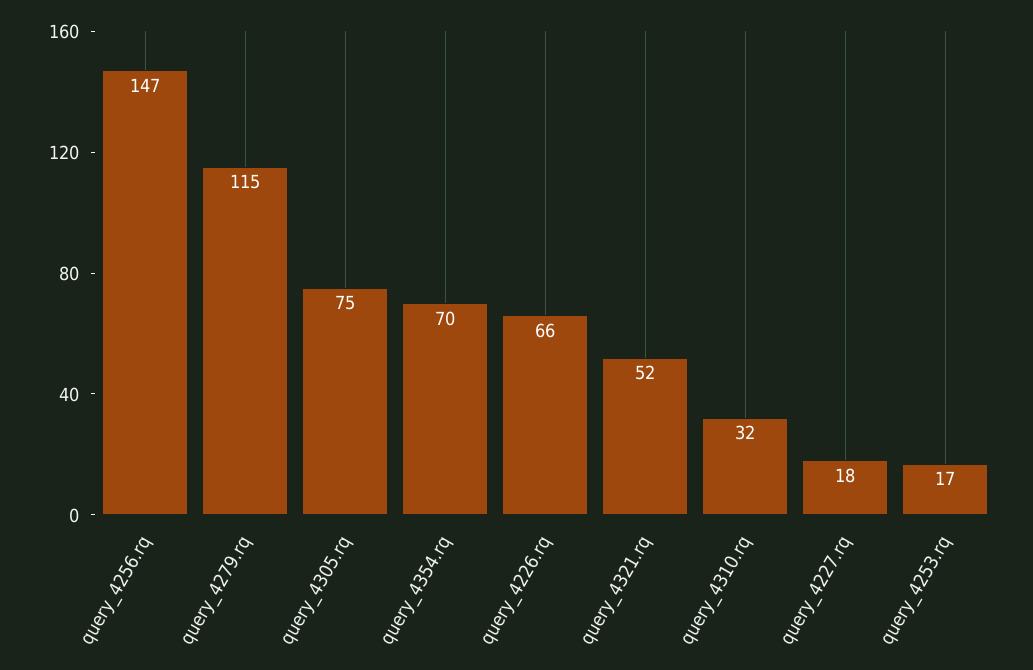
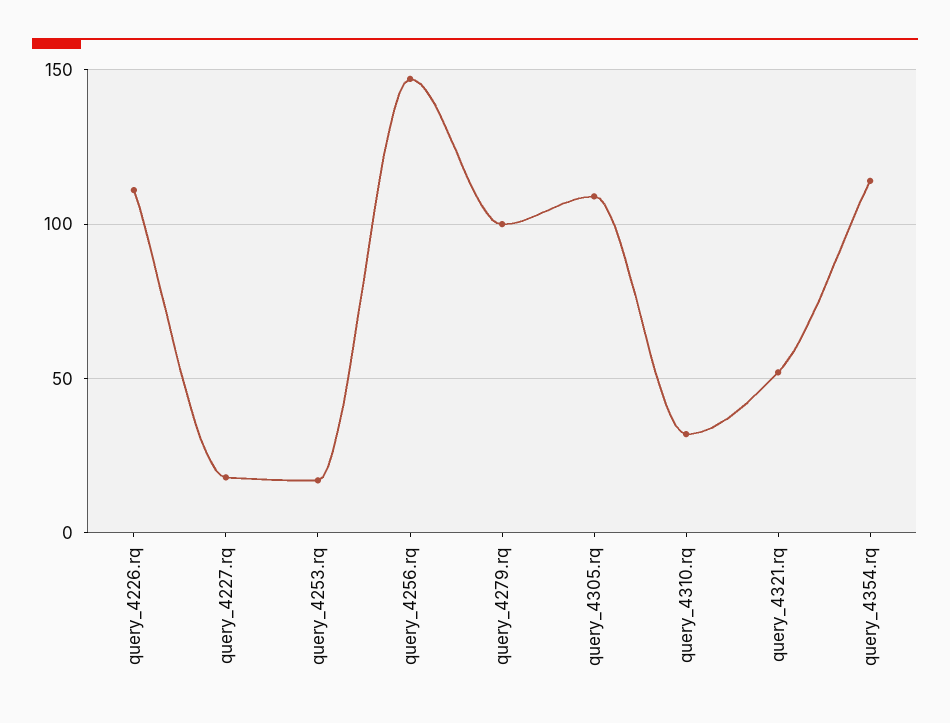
  {
    "query_4256.rq": 147,
-   "query_4279.rq": 115,
+   "query_4279.rq": 100,
-   "query_4305.rq": 75,
+   "query_4305.rq": 110,
-   "query_4354.rq": 70,
+   "query_4354.rq": 115,
-   "query_4226.rq": 66,
+   "query_4226.rq": 110,
    "query_4321.rq": 52,
    "query_4310.rq": 32,
    "query_4227.rq": 18,
    "query_4253.rq": 17
  }

